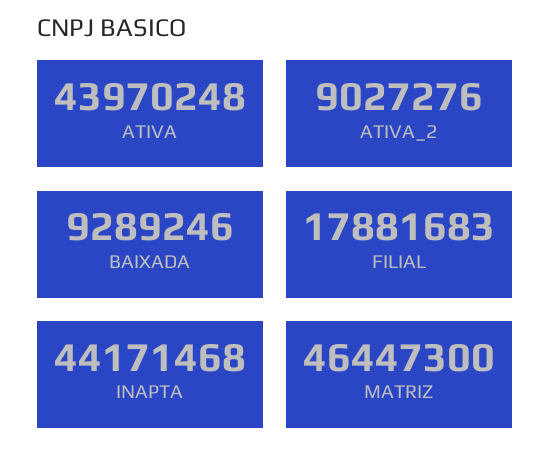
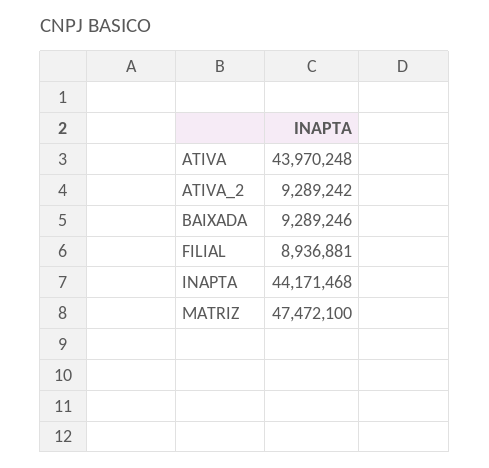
  {
    "ATIVA": 43970248,
-   "ATIVA_2": 9027276,
+   "ATIVA_2": 9289242,
    "BAIXADA": 9289246,
-   "FILIAL": 17881683,
+   "FILIAL": 8936881,
    "INAPTA": 44171468,
-   "MATRIZ": 46447300
+   "MATRIZ": 47472100
  }

